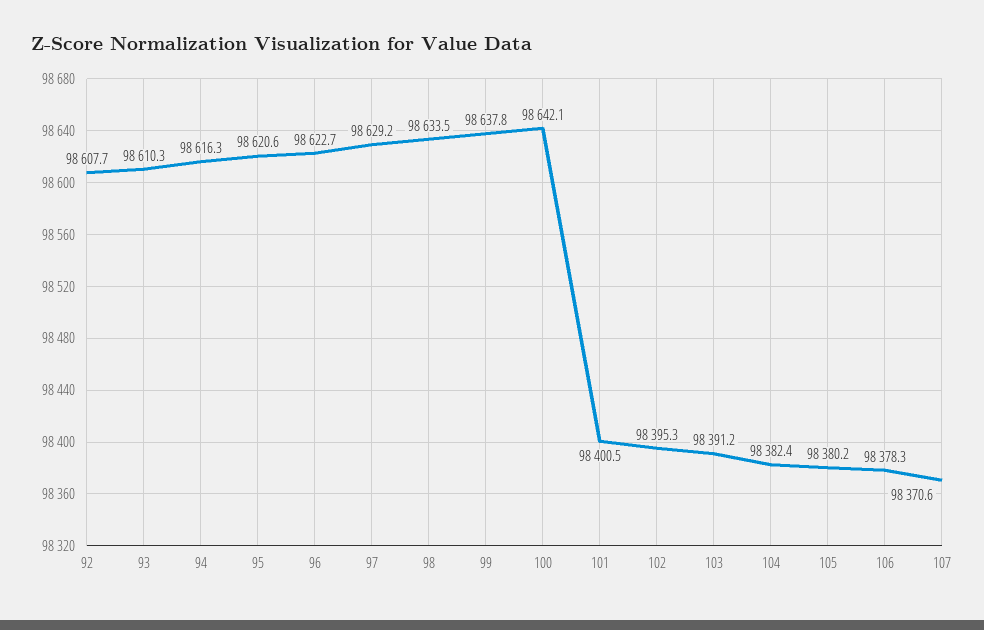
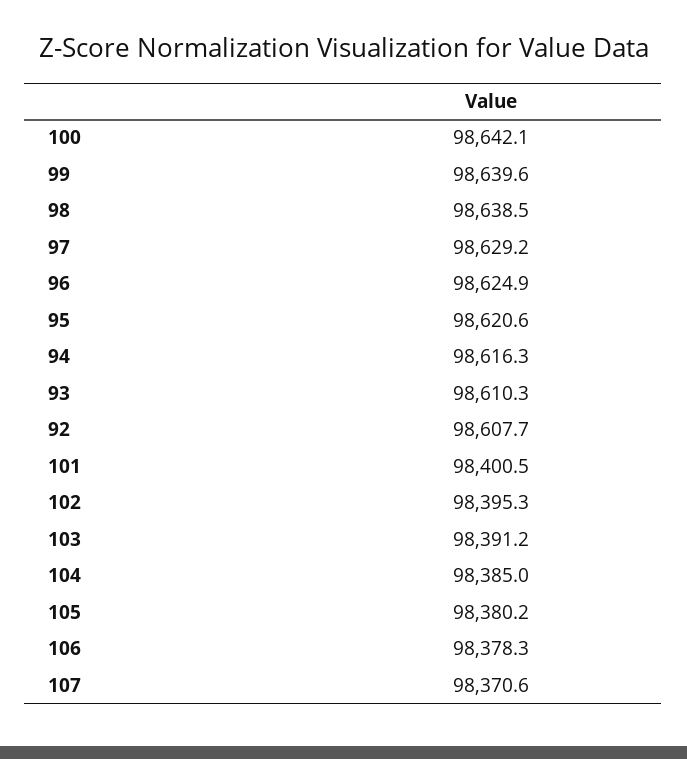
  {
    "92": 98607.7,
    "93": 98610.3,
    "94": 98616.3,
    "95": 98620.6,
-   "96": 98622.7,
+   "96": 98624.9,
    "97": 98629.2,
-   "98": 98633.5,
+   "98": 98638.5,
-   "99": 98637.8,
+   "99": 98639.6,
    "100": 98642.1,
    "101": 98400.5,
    "102": 98395.3,
    "103": 98391.2,
-   "104": 98382.4,
+   "104": 98385,
    "105": 98380.2,
    "106": 98378.3,
    "107": 98370.6
  }

